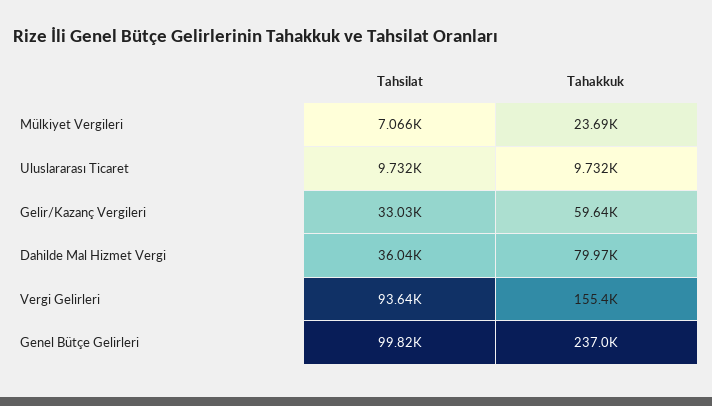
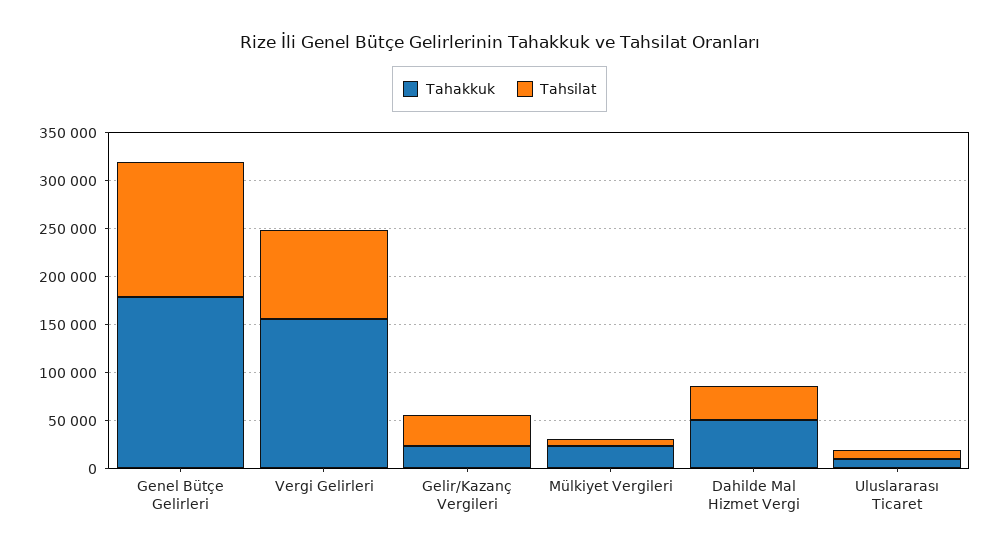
  {
    "Tahsilat": {
      "Mülkiyet Vergileri": 7066,
      "Uluslararası Ticaret": 9732,
      "Gelir/Kazanç Vergileri": 33030,
      "Dahilde Mal Hizmet Vergi": 36040,
      "Vergi Gelirleri": 93640,
-     "Genel Bütçe Gelirleri": 99820
+     "Genel Bütçe Gelirleri": 140000
    },
    "Tahakkuk": {
      "Mülkiyet Vergileri": 23690,
      "Uluslararası Ticaret": 9732,
-     "Gelir/Kazanç Vergileri": 59640,
+     "Gelir/Kazanç Vergileri": 20000,
-     "Dahilde Mal Hizmet Vergi": 79970,
+     "Dahilde Mal Hizmet Vergi": 50000,
      "Vergi Gelirleri": 155400,
-     "Genel Bütçe Gelirleri": 237000
+     "Genel Bütçe Gelirleri": 180000
    }
  }

